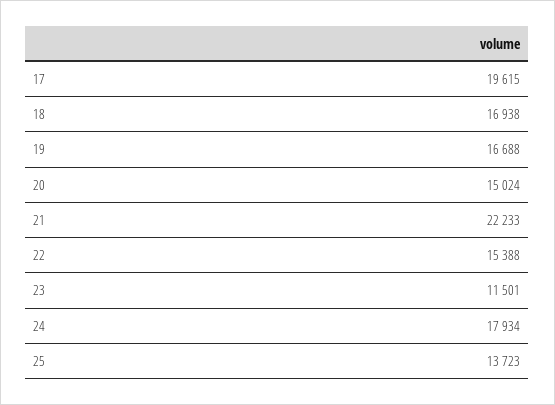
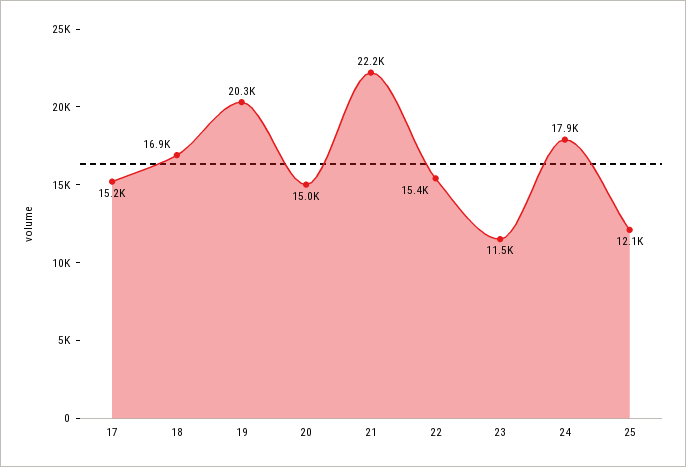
  {
-   "17": 19615,
+   "17": 15200,
    "18": 16938,
-   "19": 16688,
+   "19": 20300,
    "20": 15024,
    "21": 22233,
    "22": 15388,
    "23": 11501,
    "24": 17934,
-   "25": 13723
+   "25": 12100
  }

